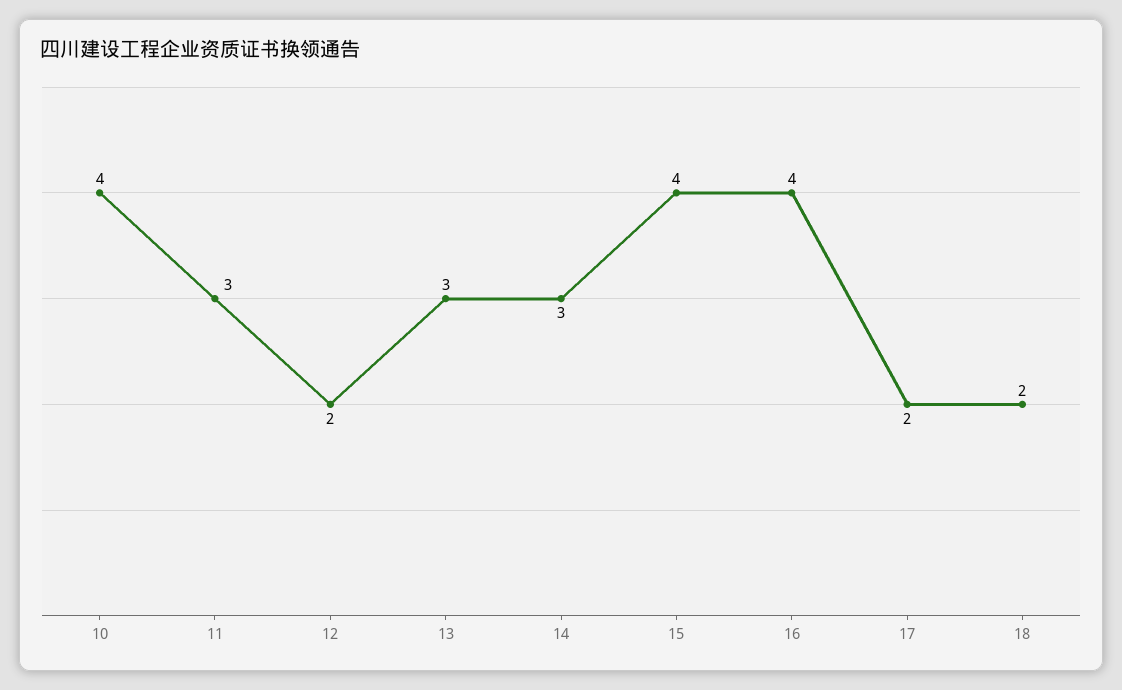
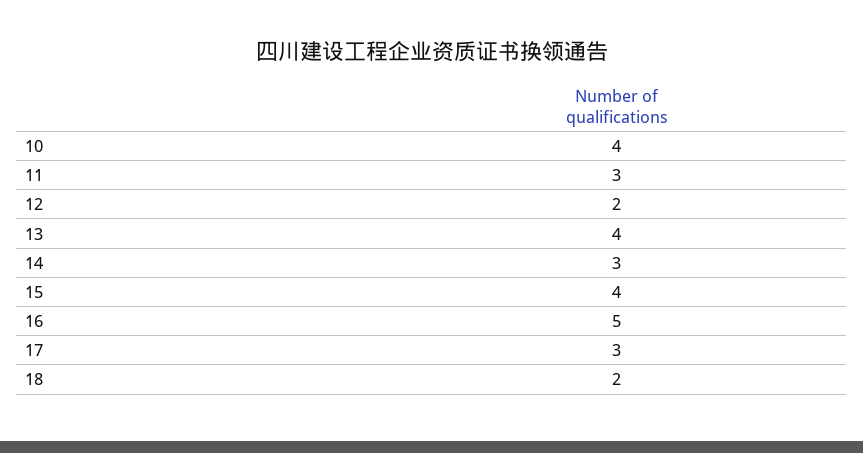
  {
    "10": 4,
    "11": 3,
    "12": 2,
-   "13": 3,
+   "13": 4,
    "14": 3,
    "15": 4,
-   "16": 4,
+   "16": 5,
-   "17": 2,
+   "17": 3,
    "18": 2
  }

